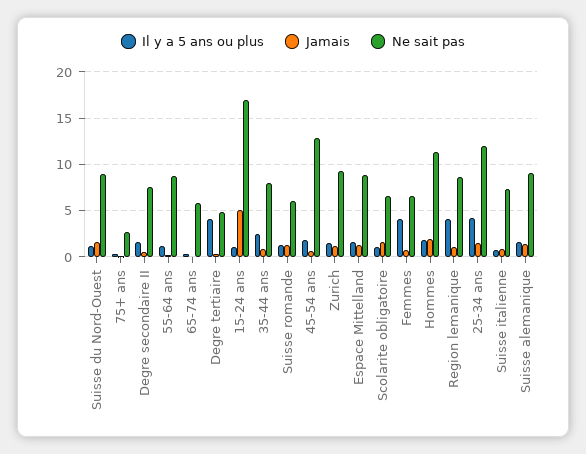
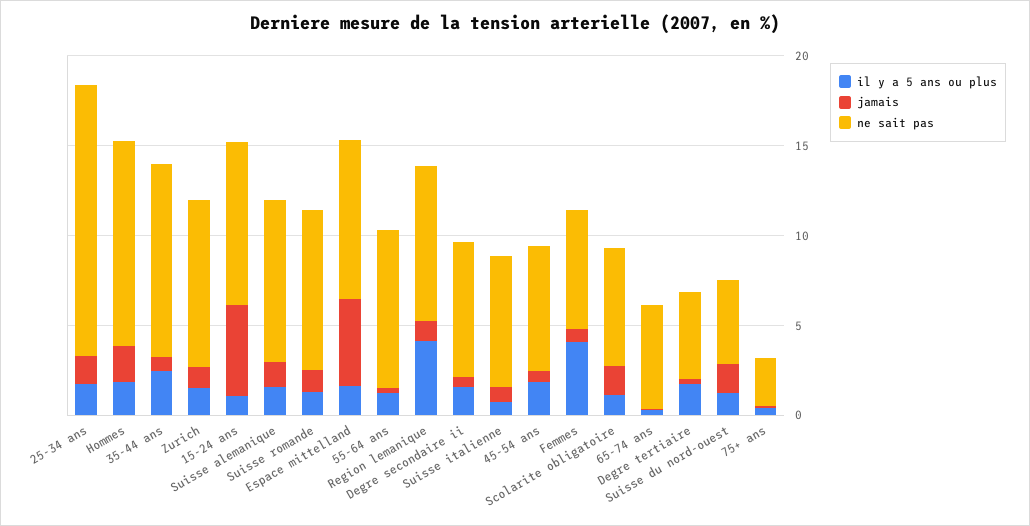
  {
    "Il y a 5 ans ou plus": {
      "Suisse du Nord-Ouest": 1,
      "75+ ans": 0,
      "Degre secondaire II": 2,
      "55-64 ans": 1,
      "65-74 ans": 0,
-     "Degre tertiaire": 4,
+     "Degre tertiaire": 2,
      "15-24 ans": 1,
      "35-44 ans": 2,
      "Suisse romande": 1,
      "45-54 ans": 2,
      "Zurich": 2,
      "Espace Mittelland": 2,
      "Scolarite obligatoire": 1,
      "Femmes": 4,
      "Hommes": 2,
      "Region lemanique": 4,
-     "25-34 ans": 4,
+     "25-34 ans": 2,
      "Suisse italienne": 1,
      "Suisse alemanique": 2
    },
    "Jamais": {
      "Suisse du Nord-Ouest": 2,
      "75+ ans": 0,
      "Degre secondaire II": 1,
      "55-64 ans": 0,
      "65-74 ans": 0,
      "Degre tertiaire": 0,
      "15-24 ans": 5,
      "35-44 ans": 1,
      "Suisse romande": 1,
      "45-54 ans": 1,
      "Zurich": 1,
-     "Espace Mittelland": 1,
+     "Espace Mittelland": 5,
      "Scolarite obligatoire": 2,
      "Femmes": 1,
      "Hommes": 2,
      "Region lemanique": 1,
      "25-34 ans": 2,
      "Suisse italienne": 1,
      "Suisse alemanique": 1
    },
    "Ne sait pas": {
-     "Suisse du Nord-Ouest": 9,
+     "Suisse du Nord-Ouest": 5,
      "75+ ans": 3,
      "Degre secondaire II": 8,
      "55-64 ans": 9,
      "65-74 ans": 6,
      "Degre tertiaire": 5,
-     "15-24 ans": 17,
+     "15-24 ans": 9,
-     "35-44 ans": 8,
+     "35-44 ans": 11,
-     "Suisse romande": 6,
+     "Suisse romande": 9,
-     "45-54 ans": 13,
+     "45-54 ans": 7,
      "Zurich": 9,
      "Espace Mittelland": 9,
      "Scolarite obligatoire": 7,
      "Femmes": 7,
      "Hommes": 11,
      "Region lemanique": 9,
-     "25-34 ans": 12,
+     "25-34 ans": 15,
      "Suisse italienne": 7,
      "Suisse alemanique": 9
    }
  }

